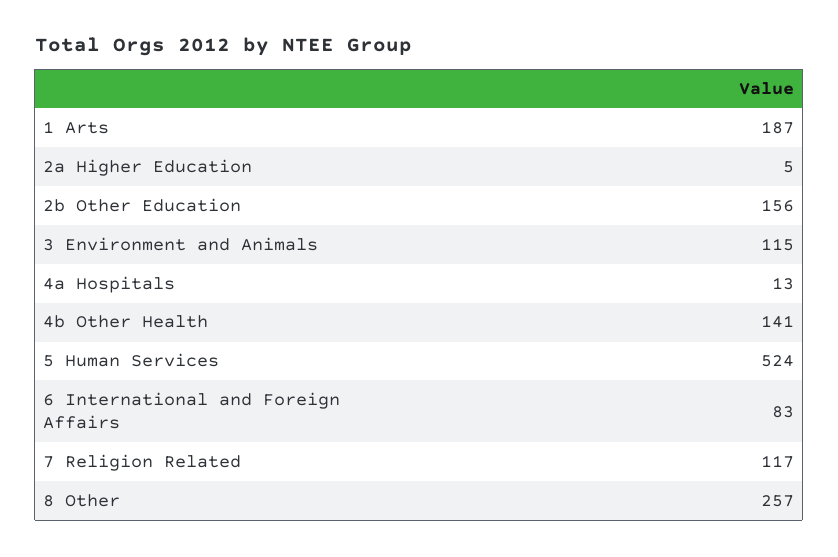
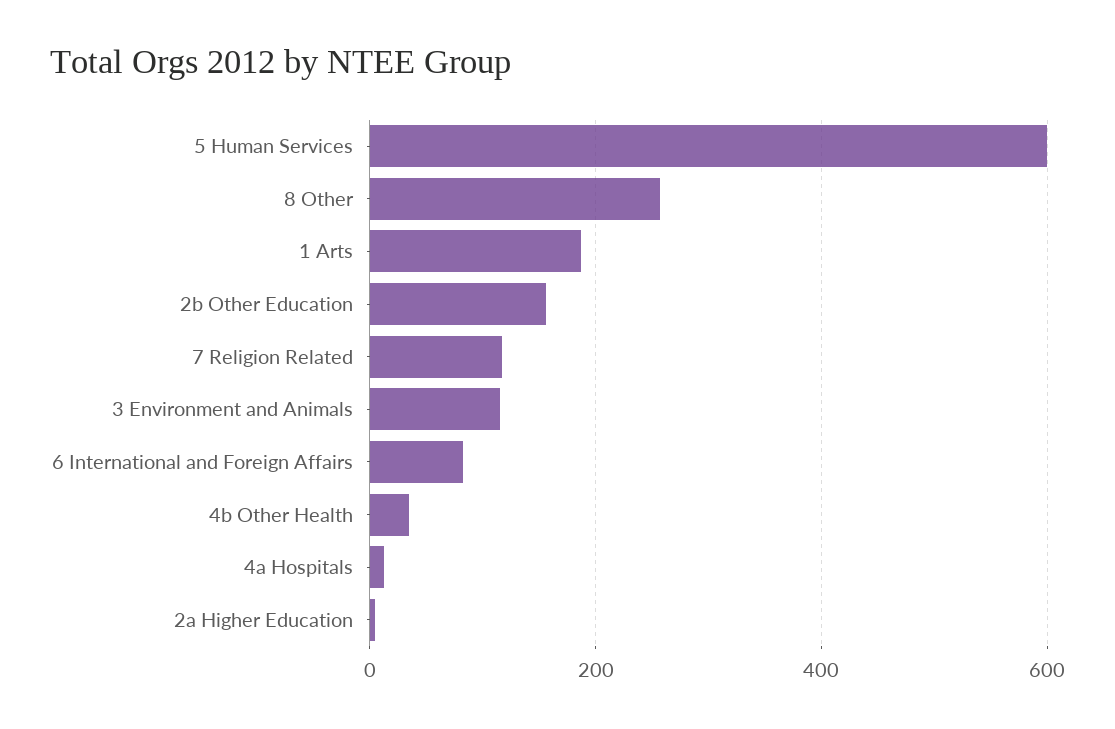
  {
    "1 Arts": 187,
    "2a Higher Education": 5,
    "2b Other Education": 156,
    "3 Environment and Animals": 115,
    "4a Hospitals": 13,
-   "4b Other Health": 141,
+   "4b Other Health": 40,
-   "5 Human Services": 524,
+   "5 Human Services": 600,
    "6 International and Foreign Affairs": 83,
    "7 Religion Related": 117,
    "8 Other": 257
  }

